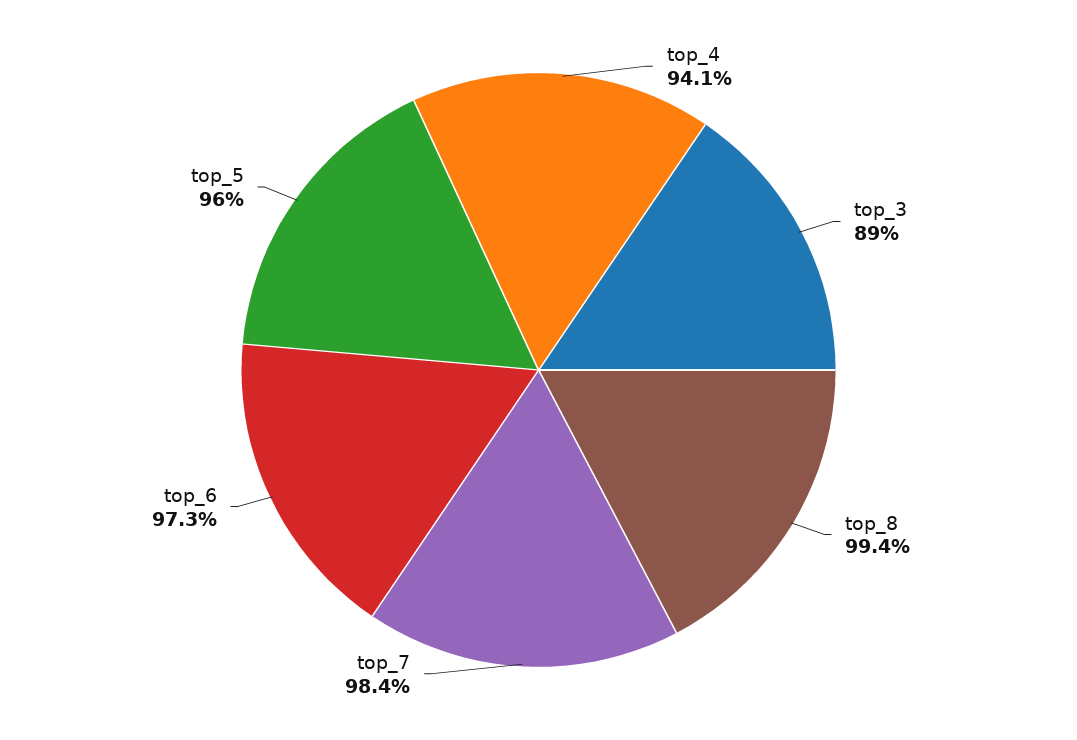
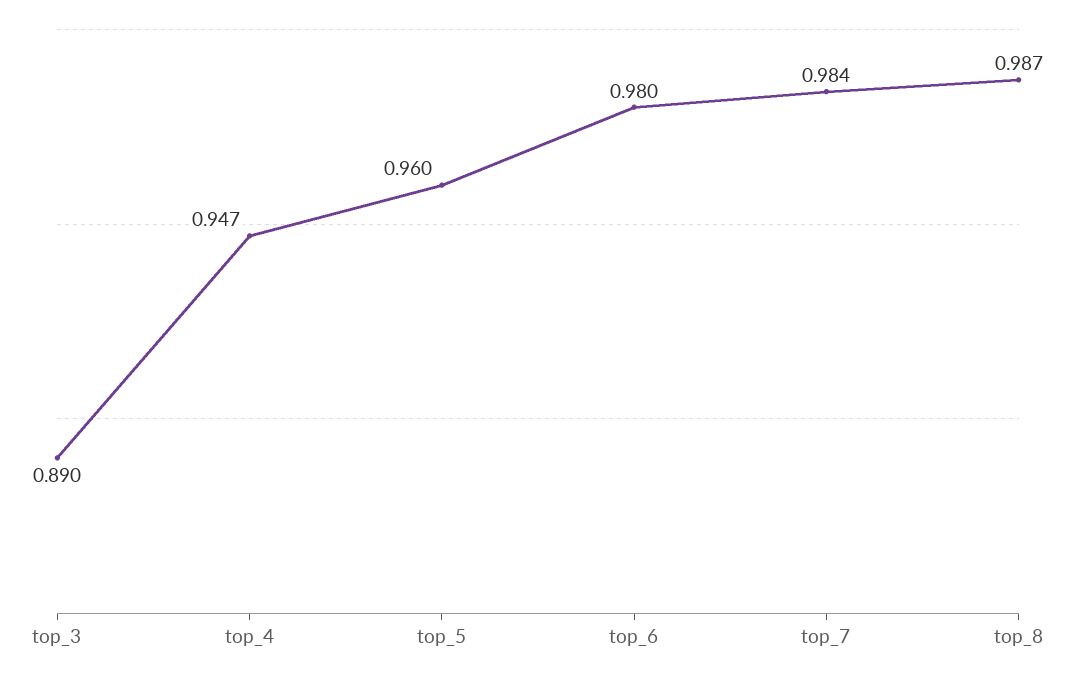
  {
-   "top_4": 0.941,
+   "top_4": 0.947,
    "top_3": 0.89,
-   "top_8": 0.994,
+   "top_8": 0.987,
    "top_7": 0.984,
-   "top_6": 0.973,
+   "top_6": 0.98,
    "top_5": 0.96
  }

